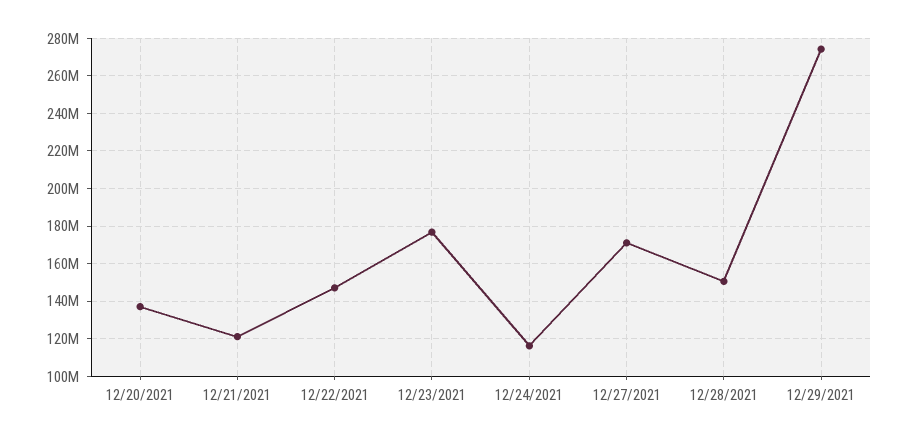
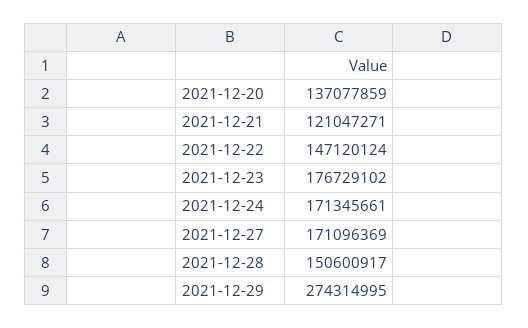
  {
    "12/20/2021": 137077859,
    "12/21/2021": 121047271,
    "12/22/2021": 147120124,
    "12/23/2021": 176729102,
-   "12/24/2021": 115000000,
+   "12/24/2021": 171345661,
    "12/27/2021": 171096369,
    "12/28/2021": 150600917,
    "12/29/2021": 274314995
  }

